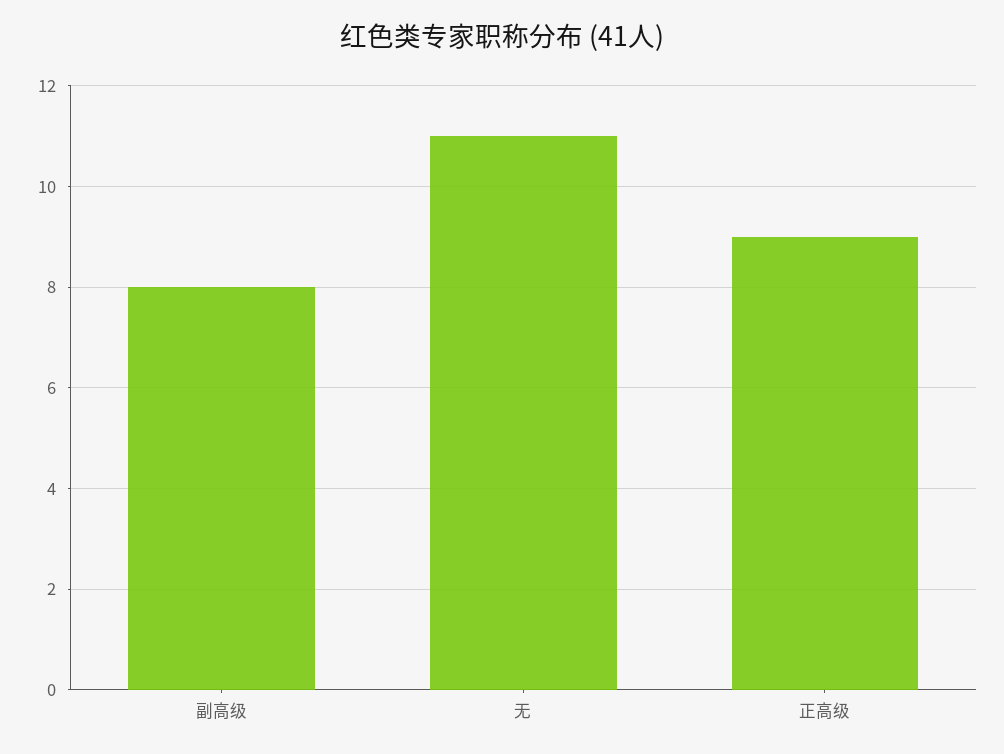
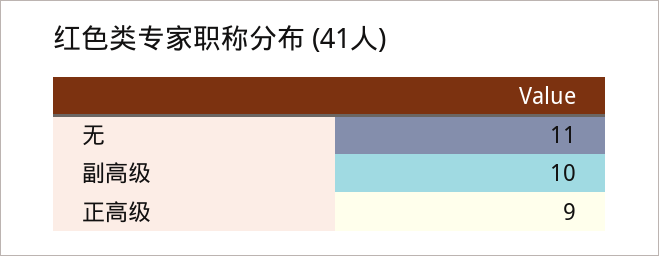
  {
-   "副高级": 8,
+   "副高级": 10,
    "无": 11,
    "正高级": 9
  }

